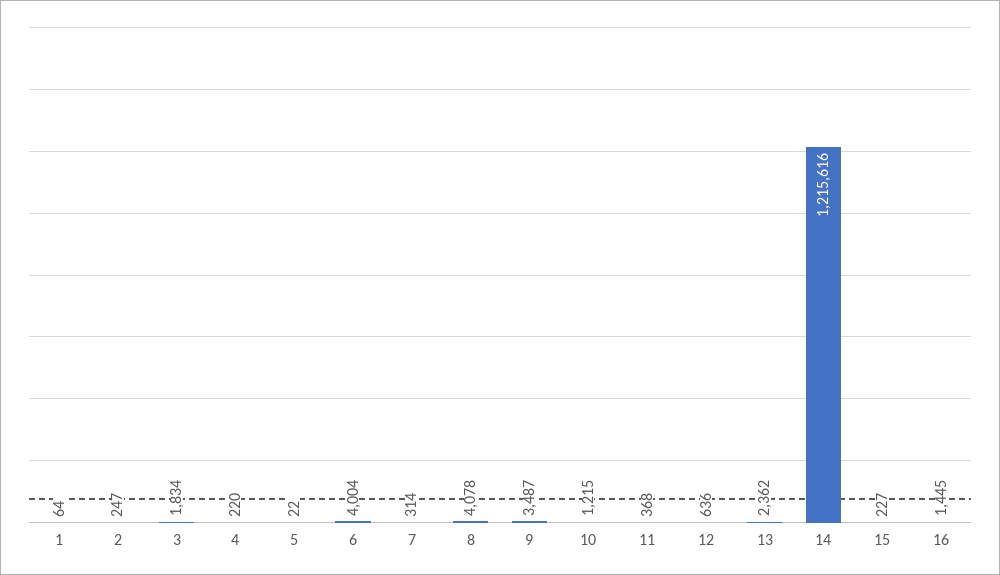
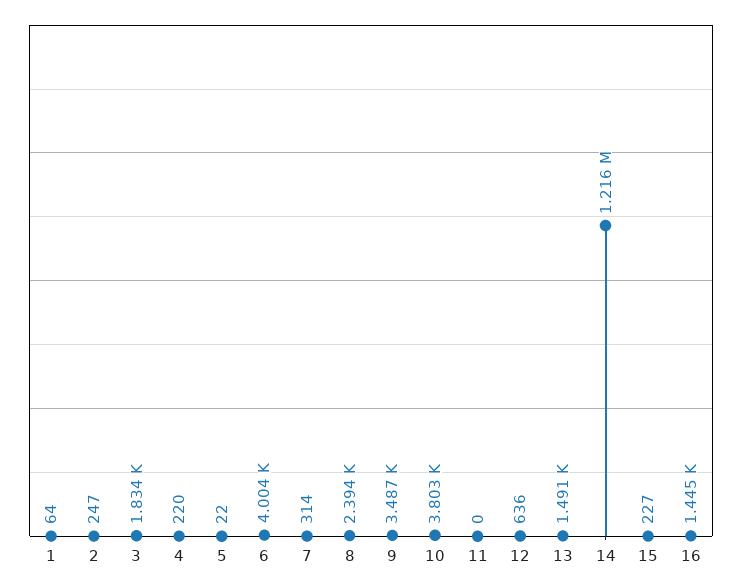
  {
    "1": 64,
    "2": 247,
    "3": 1834,
    "4": 220,
    "5": 22,
    "6": 4004,
    "7": 314,
-   "8": 4078,
+   "8": 2394,
    "9": 3487,
-   "10": 1215,
+   "10": 3803,
-   "11": 368,
+   "11": 0,
    "12": 636,
-   "13": 2362,
+   "13": 1491,
    "14": 1215616,
    "15": 227,
    "16": 1445
  }

